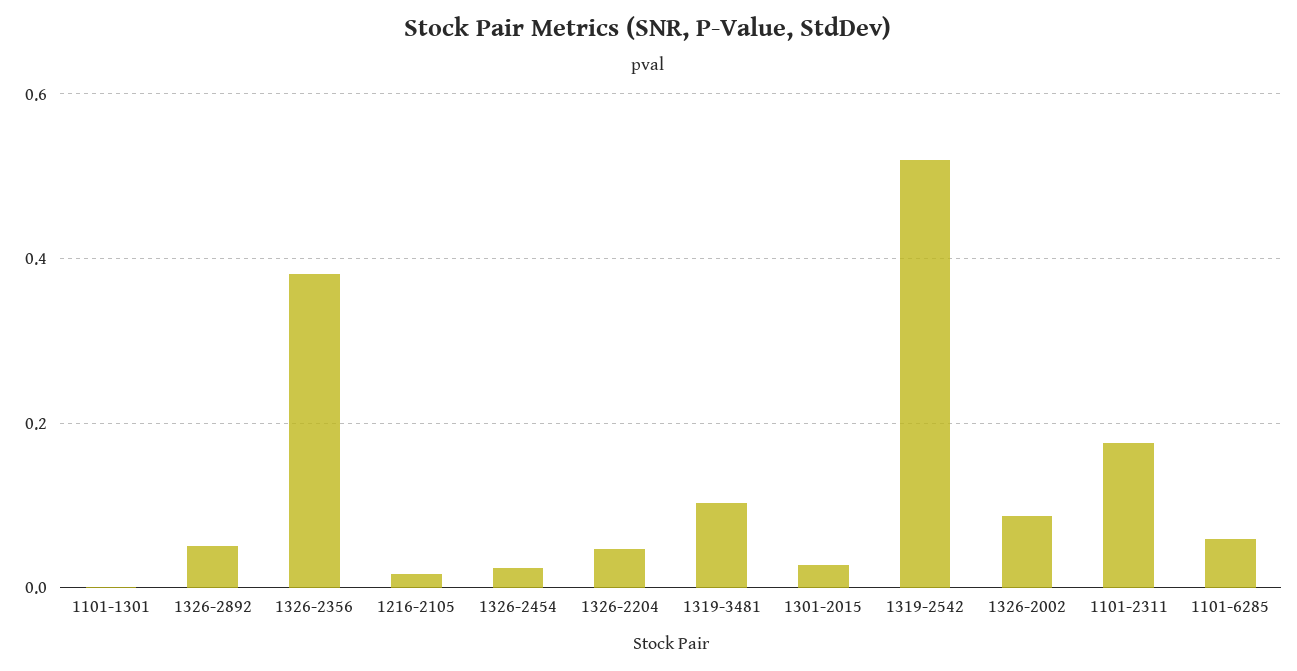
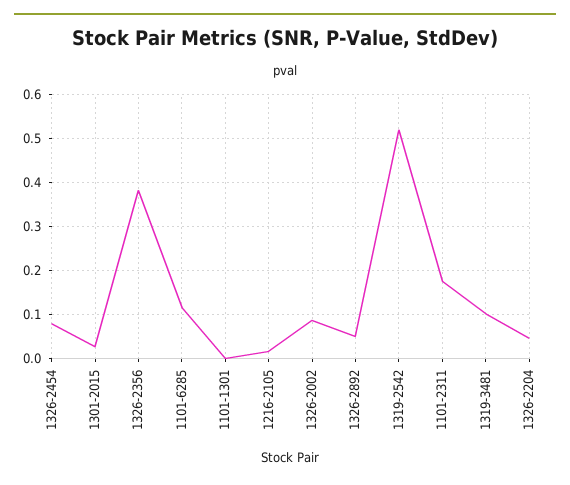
  {
    "1101-1301": 0,
    "1326-2892": 0.06,
    "1326-2356": 0.38,
    "1216-2105": 0.02,
-   "1326-2454": 0.02,
+   "1326-2454": 0.08,
    "1326-2204": 0.04,
    "1319-3481": 0.1,
    "1301-2015": 0.02,
    "1319-2542": 0.52,
    "1326-2002": 0.08,
    "1101-2311": 0.18,
-   "1101-6285": 0.06
+   "1101-6285": 0.12
  }

